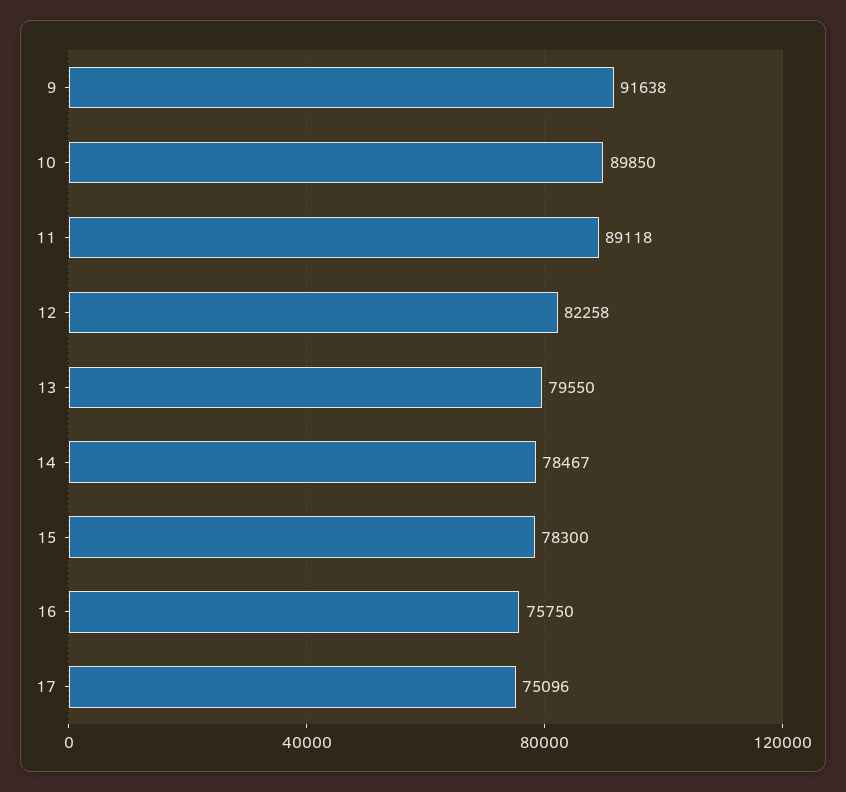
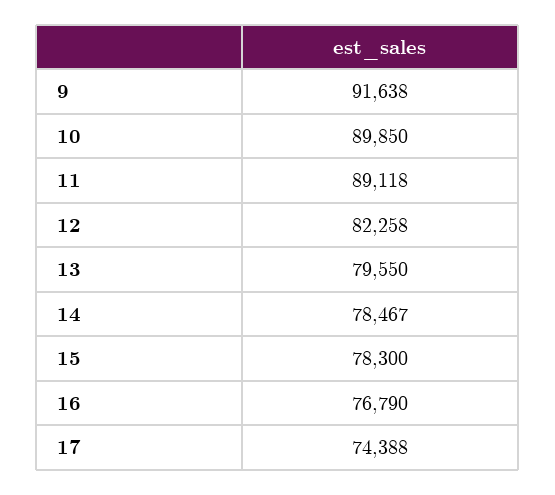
  {
    "9": 91638,
    "10": 89850,
    "11": 89118,
    "12": 82258,
    "13": 79550,
    "14": 78467,
    "15": 78300,
-   "16": 75750,
+   "16": 76790,
-   "17": 75096
+   "17": 74388
  }

